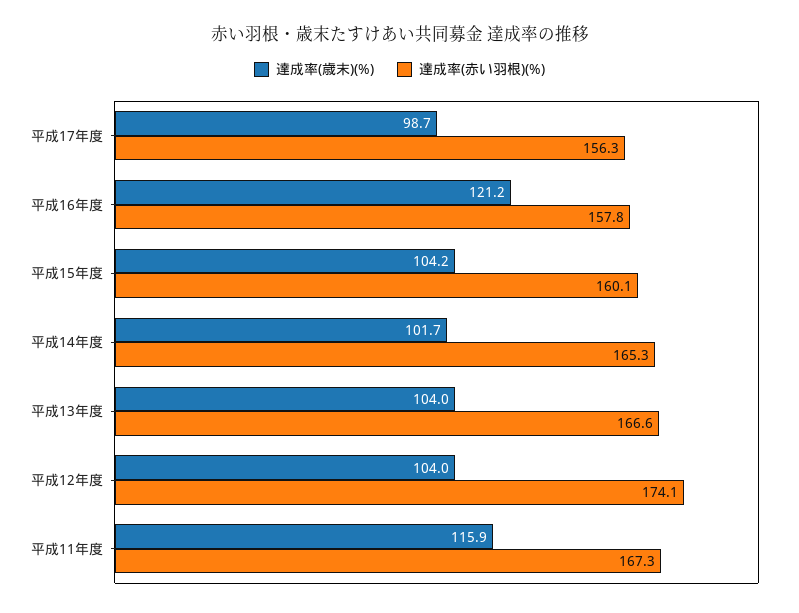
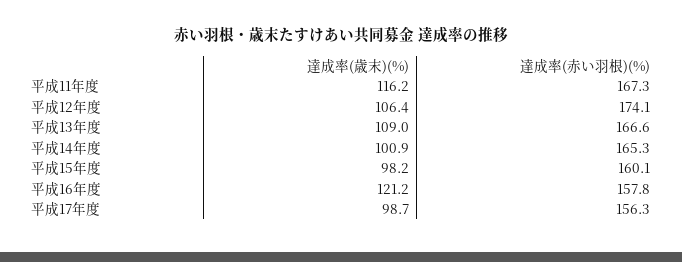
  {
    "達成率(歳末)(%)": {
      "平成17年度": 98.7,
      "平成16年度": 121.2,
-     "平成15年度": 104.2,
+     "平成15年度": 98.2,
-     "平成14年度": 101.7,
+     "平成14年度": 100.9,
-     "平成13年度": 104,
+     "平成13年度": 109,
-     "平成12年度": 104,
+     "平成12年度": 106.4,
-     "平成11年度": 115.9
+     "平成11年度": 116.2
    },
    "達成率(赤い羽根)(%)": {
      "平成17年度": 156.3,
      "平成16年度": 157.8,
      "平成15年度": 160.1,
      "平成14年度": 165.3,
      "平成13年度": 166.6,
      "平成12年度": 174.1,
      "平成11年度": 167.3
    }
  }

